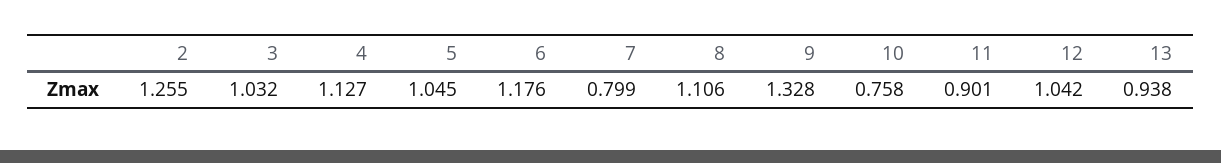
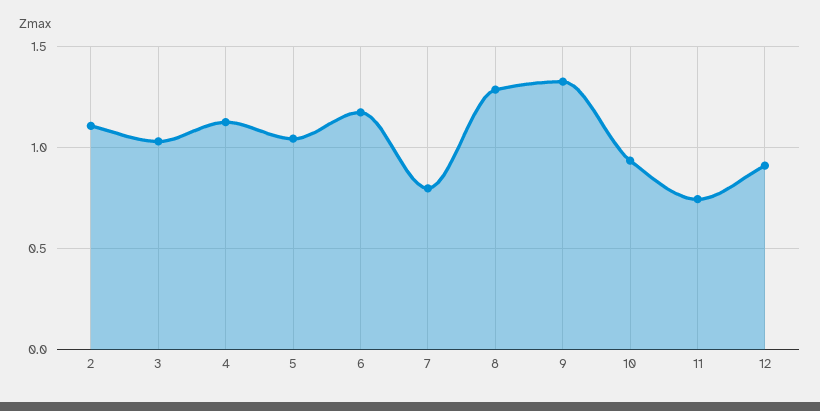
  {
-   "2": 1.255,
+   "2": 1.1,
    "3": 1.032,
    "4": 1.127,
    "5": 1.045,
    "6": 1.176,
    "7": 0.799,
-   "8": 1.106,
+   "8": 1.3,
    "9": 1.328,
-   "10": 0.758,
+   "10": 0.95,
-   "11": 0.901,
+   "11": 0.75,
-   "12": 1.042,
+   "12": 0.9
-   "13": 0.938
  }

